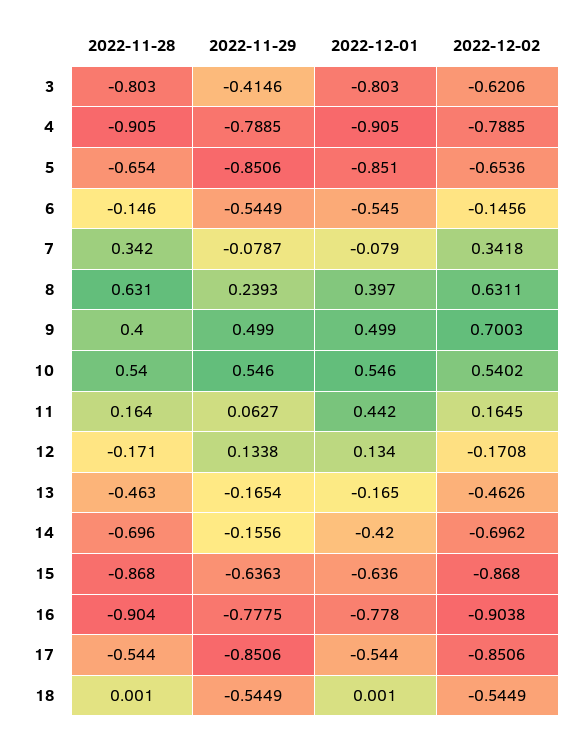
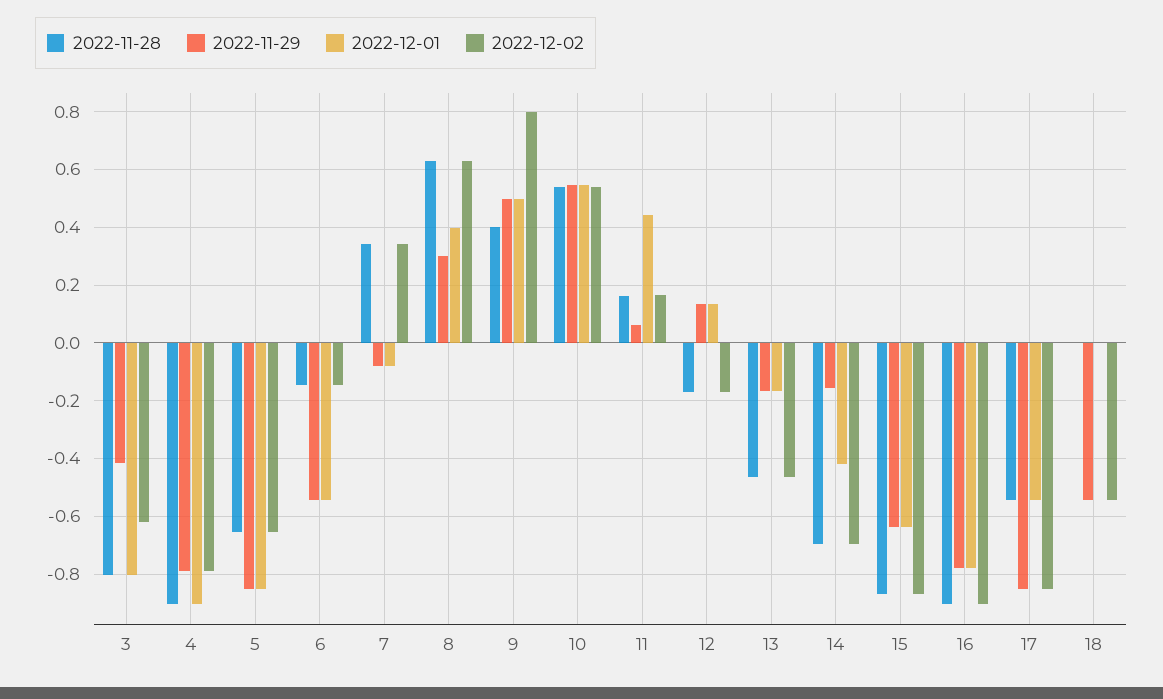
  {
    "2022-11-28": {
      "3": -0.803,
      "4": -0.905,
      "5": -0.654,
      "6": -0.146,
      "7": 0.342,
      "8": 0.631,
      "9": 0.4,
      "10": 0.54,
      "11": 0.164,
      "12": -0.171,
      "13": -0.463,
      "14": -0.696,
      "15": -0.868,
      "16": -0.904,
      "17": -0.544,
      "18": 0.001
    },
    "2022-11-29": {
      "3": -0.4146,
      "4": -0.7885,
      "5": -0.8506,
      "6": -0.5449,
      "7": -0.0787,
-     "8": 0.2393,
+     "8": 0.3,
      "9": 0.499,
      "10": 0.546,
      "11": 0.0627,
      "12": 0.1338,
      "13": -0.1654,
      "14": -0.1556,
      "15": -0.6363,
      "16": -0.7775,
      "17": -0.8506,
      "18": -0.5449
    },
    "2022-12-01": {
      "3": -0.803,
      "4": -0.905,
      "5": -0.851,
      "6": -0.545,
      "7": -0.079,
      "8": 0.397,
      "9": 0.499,
      "10": 0.546,
      "11": 0.442,
      "12": 0.134,
      "13": -0.165,
      "14": -0.42,
      "15": -0.636,
      "16": -0.778,
      "17": -0.544,
      "18": 0.001
    },
    "2022-12-02": {
      "3": -0.6206,
      "4": -0.7885,
      "5": -0.6536,
      "6": -0.1456,
      "7": 0.3418,
      "8": 0.6311,
-     "9": 0.7003,
+     "9": 0.8,
      "10": 0.5402,
      "11": 0.1645,
      "12": -0.1708,
      "13": -0.4626,
      "14": -0.6962,
      "15": -0.868,
      "16": -0.9038,
      "17": -0.8506,
      "18": -0.5449
    }
  }

